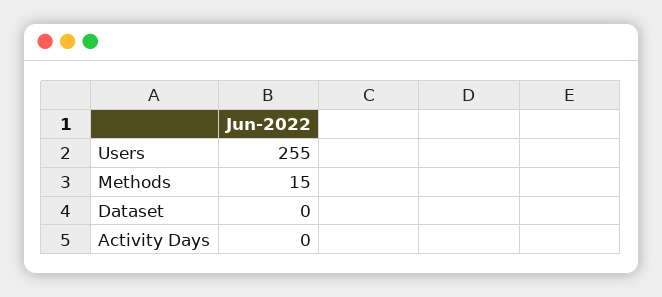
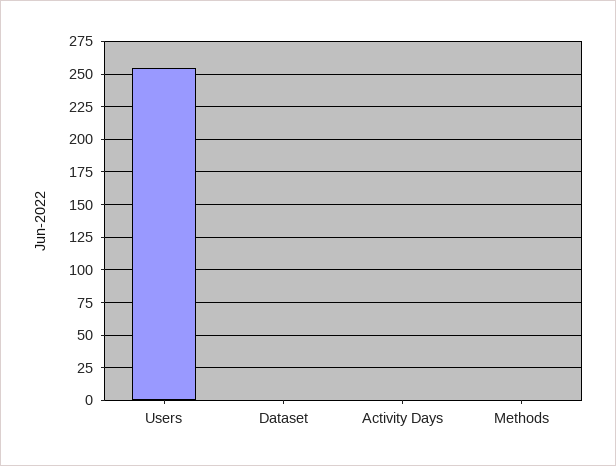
  {
    "Users": 255,
-   "Methods": 15,
+   "Methods": 0,
    "Dataset": 0,
    "Activity Days": 0
  }

